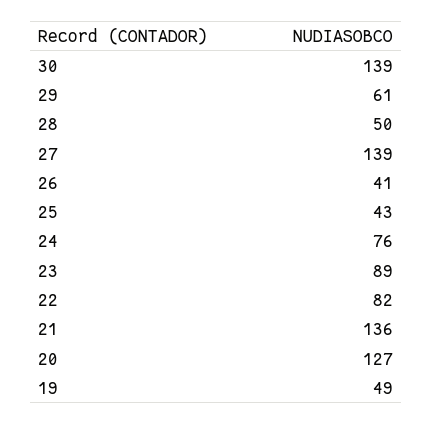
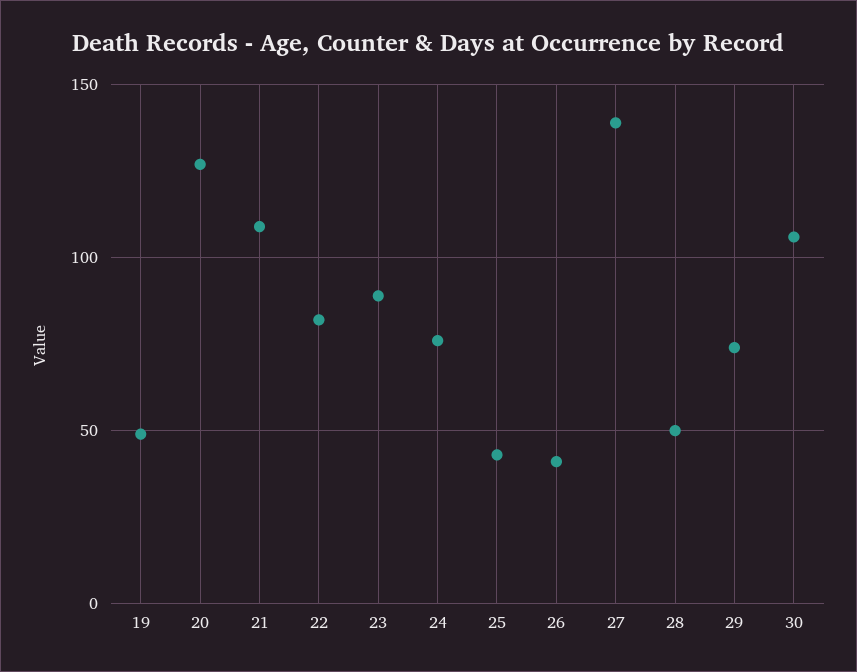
  {
-   "30": 139,
+   "30": 105,
-   "29": 61,
+   "29": 75,
    "28": 50,
    "27": 139,
    "26": 41,
    "25": 43,
    "24": 76,
    "23": 89,
    "22": 82,
-   "21": 136,
+   "21": 110,
    "20": 127,
    "19": 49
  }

